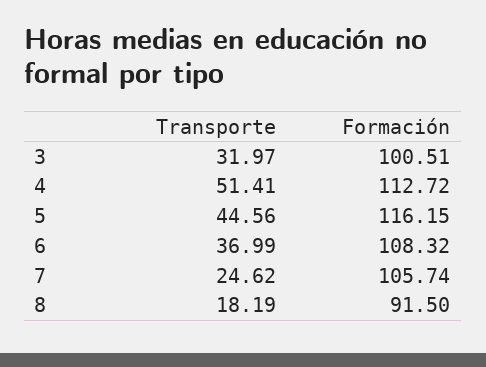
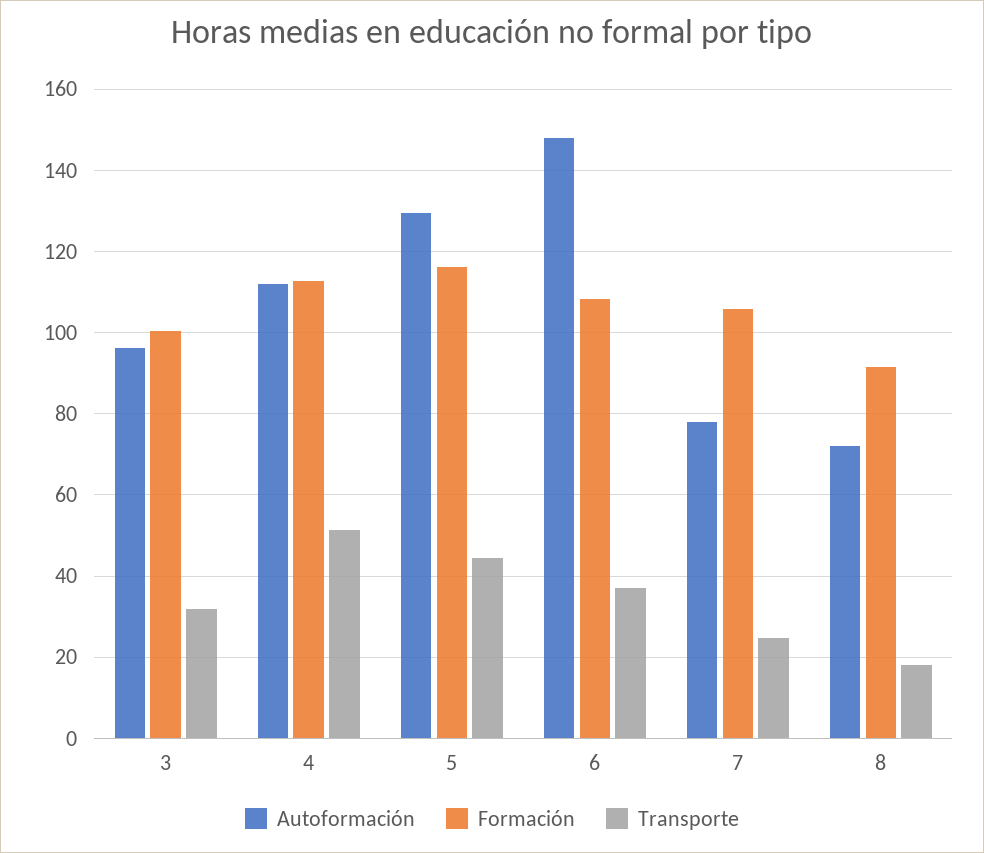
  {
    "Transporte": {
      "3": 31.97,
      "4": 51.41,
      "5": 44.56,
      "6": 36.99,
      "7": 24.62,
      "8": 18.19
    },
    "Formación": {
      "3": 100.51,
      "4": 112.72,
      "5": 116.15,
      "6": 108.32,
      "7": 105.74,
      "8": 91.5
-   }
+   },
+   "Autoformación": {
+     "3": 96,
+     "4": 112,
+     "5": 130,
+     "6": 148,
+     "7": 78,
+     "8": 72
+   }
  }

